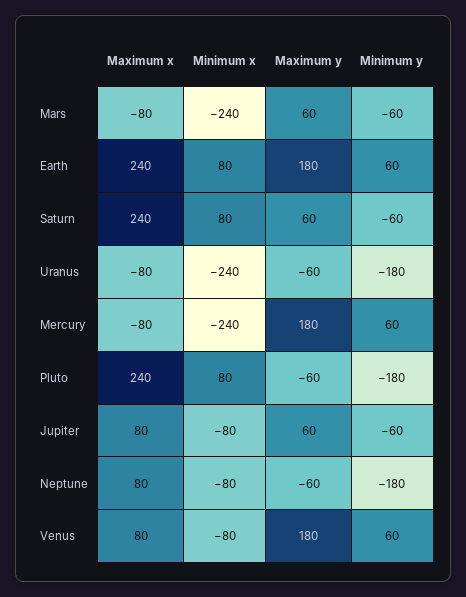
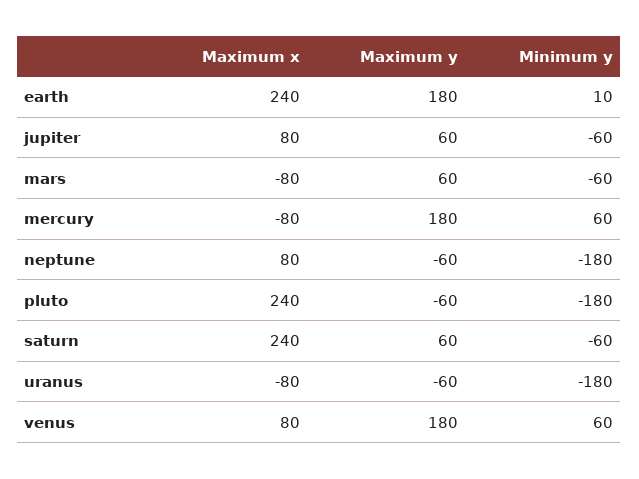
  {
    "Maximum x": {
      "Mars": -80,
      "Earth": 240,
      "Saturn": 240,
      "Uranus": -80,
      "Mercury": -80,
      "Pluto": 240,
      "Jupiter": 80,
      "Neptune": 80,
      "Venus": 80
    },
-   "Minimum x": {
-     "Mars": -240,
-     "Earth": 80,
-     "Saturn": 80,
-     "Uranus": -240,
-     "Mercury": -240,
-     "Pluto": 80,
-     "Jupiter": -80,
-     "Neptune": -80,
-     "Venus": -80
-   },
    "Maximum y": {
      "Mars": 60,
      "Earth": 180,
      "Saturn": 60,
      "Uranus": -60,
      "Mercury": 180,
      "Pluto": -60,
      "Jupiter": 60,
      "Neptune": -60,
      "Venus": 180
    },
    "Minimum y": {
      "Mars": -60,
-     "Earth": 60,
+     "Earth": 10,
      "Saturn": -60,
      "Uranus": -180,
      "Mercury": 60,
      "Pluto": -180,
      "Jupiter": -60,
      "Neptune": -180,
      "Venus": 60
    }
  }

